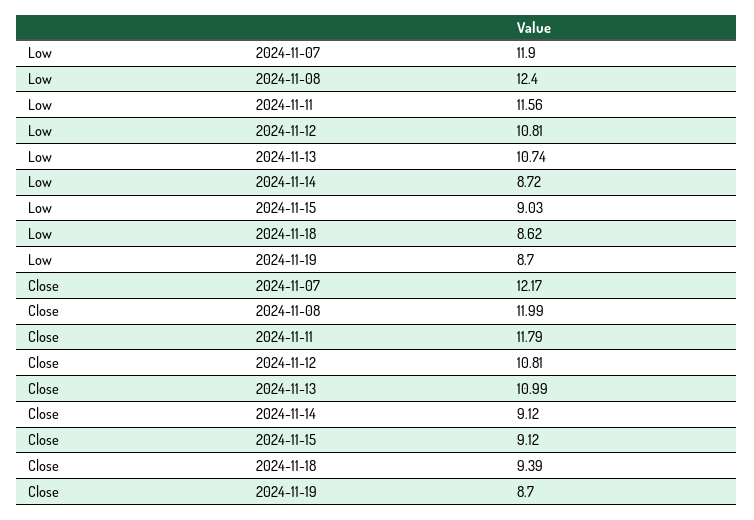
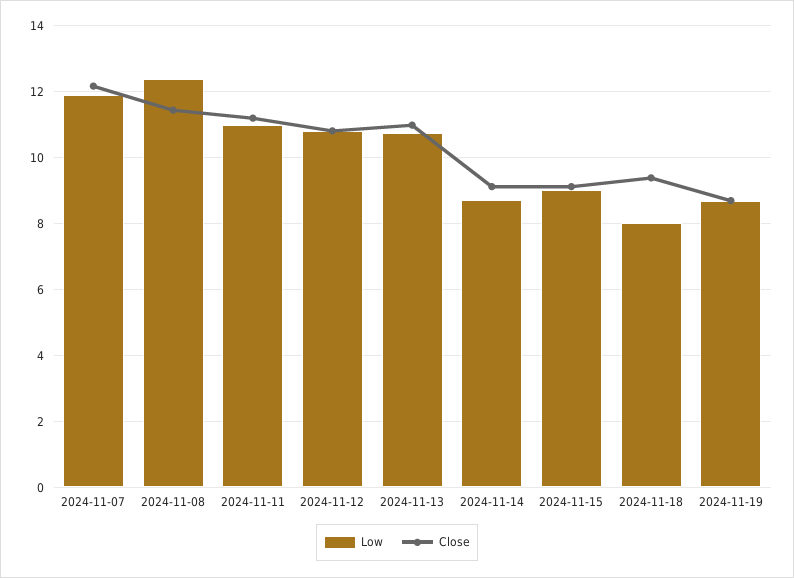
  {
    "Low": {
      "2024-11-07": 11.9,
      "2024-11-08": 12.4,
-     "2024-11-11": 11.56,
+     "2024-11-11": 11,
      "2024-11-12": 10.81,
      "2024-11-13": 10.74,
      "2024-11-14": 8.72,
      "2024-11-15": 9.03,
-     "2024-11-18": 8.62,
+     "2024-11-18": 8,
      "2024-11-19": 8.7
    },
    "Close": {
      "2024-11-07": 12.17,
-     "2024-11-08": 11.99,
+     "2024-11-08": 11.4,
-     "2024-11-11": 11.79,
+     "2024-11-11": 11.2,
      "2024-11-12": 10.81,
      "2024-11-13": 10.99,
      "2024-11-14": 9.12,
      "2024-11-15": 9.12,
      "2024-11-18": 9.39,
      "2024-11-19": 8.7
    }
  }

